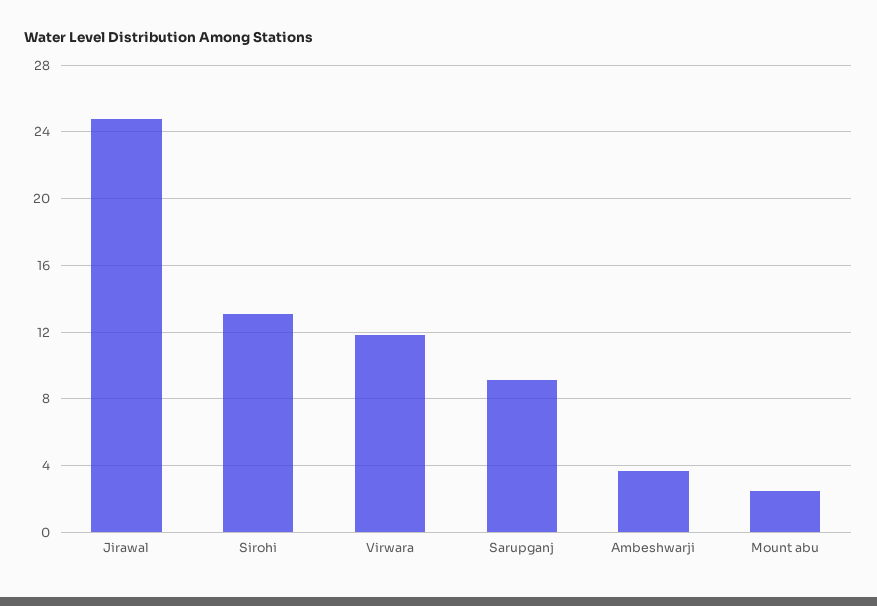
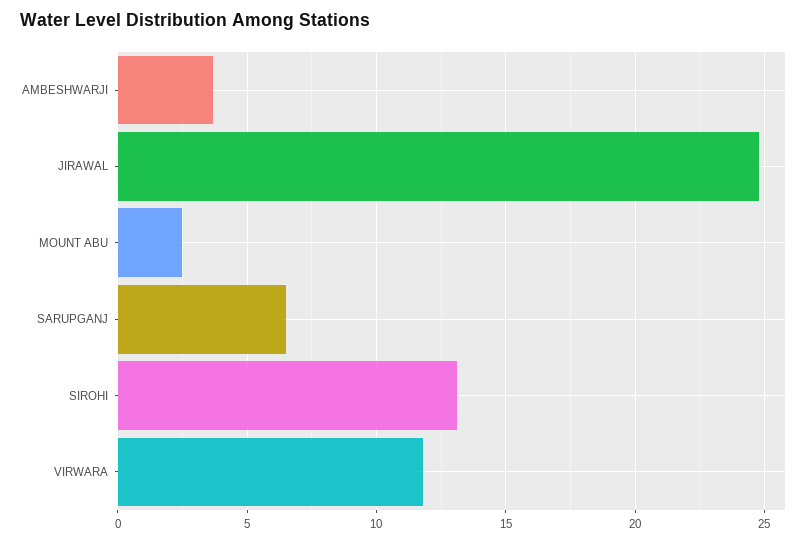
  {
    "Jirawal": 25,
    "Sirohi": 13,
    "Virwara": 12,
-   "Sarupganj": 9,
+   "Sarupganj": 6.5,
    "Ambeshwarji": 3.5,
    "Mount abu": 2.5
  }

